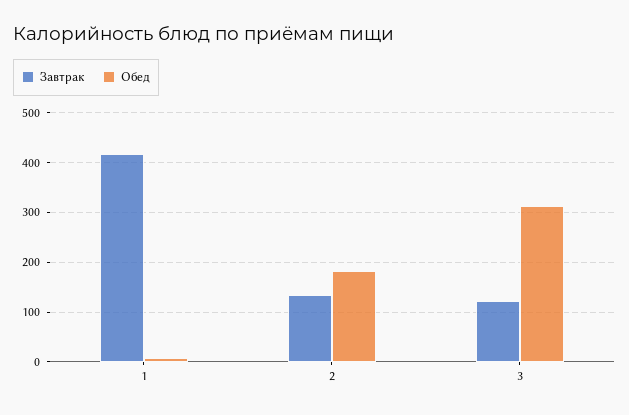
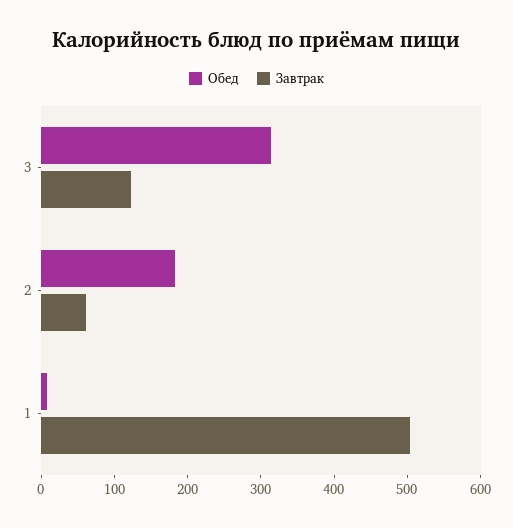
  {
    "Завтрак": {
-     "1": 420,
+     "1": 500,
-     "2": 140,
+     "2": 60,
      "3": 120
    },
    "Обед": {
      "1": 0,
      "2": 180,
      "3": 320
    }
  }

